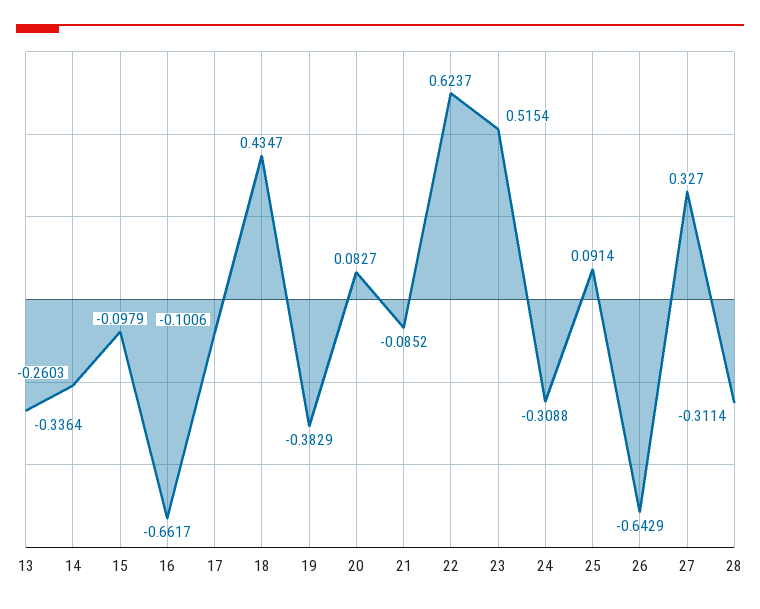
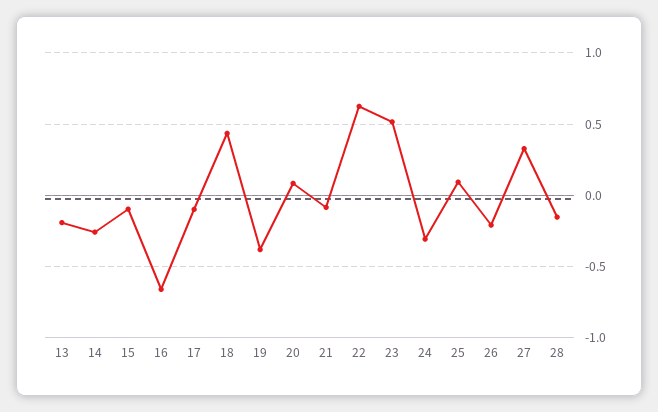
  {
-   "13": -0.3364,
+   "13": -0.2,
    "14": -0.2603,
    "15": -0.0979,
    "16": -0.6617,
    "17": -0.1006,
    "18": 0.4347,
    "19": -0.3829,
    "20": 0.0827,
    "21": -0.0852,
    "22": 0.6237,
    "23": 0.5154,
    "24": -0.3088,
    "25": 0.0914,
-   "26": -0.6429,
+   "26": -0.2,
    "27": 0.327,
-   "28": -0.3114
+   "28": -0.15
  }

